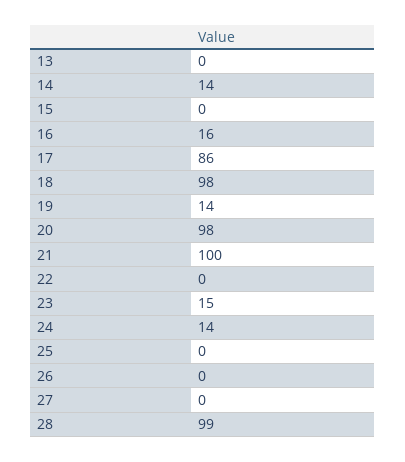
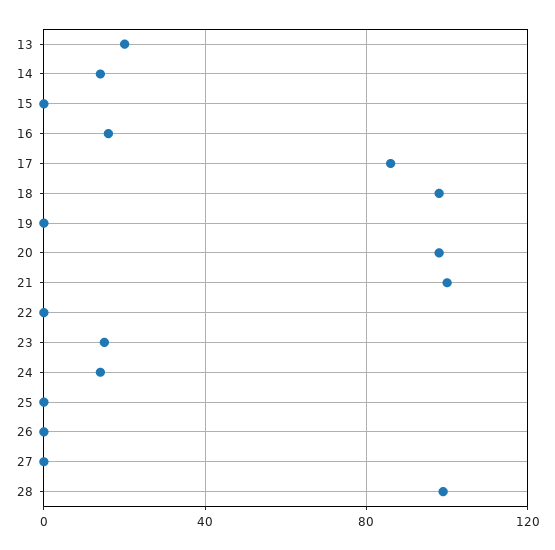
  {
-   "13": 0,
+   "13": 20,
    "14": 14,
    "15": 0,
    "16": 16,
    "17": 86,
    "18": 98,
-   "19": 14,
+   "19": 0,
    "20": 98,
    "21": 100,
    "22": 0,
    "23": 15,
    "24": 14,
    "25": 0,
    "26": 0,
    "27": 0,
    "28": 99
  }

